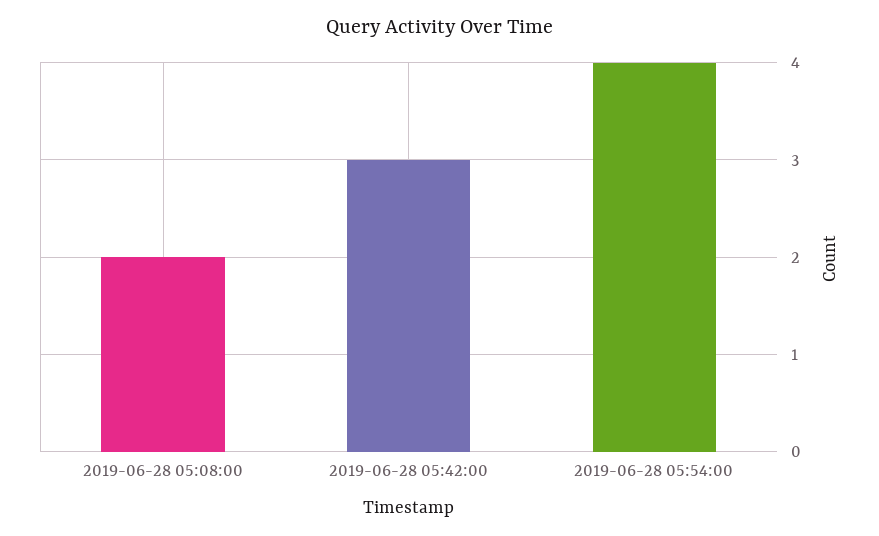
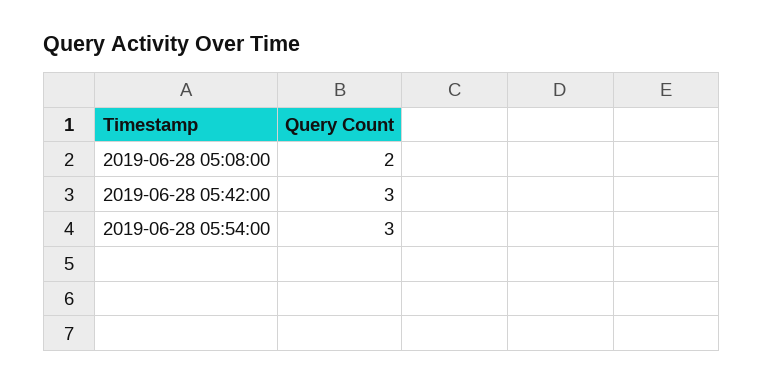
  {
    "2019-06-28 05:08:00": 2,
    "2019-06-28 05:42:00": 3,
-   "2019-06-28 05:54:00": 4
+   "2019-06-28 05:54:00": 3
  }

